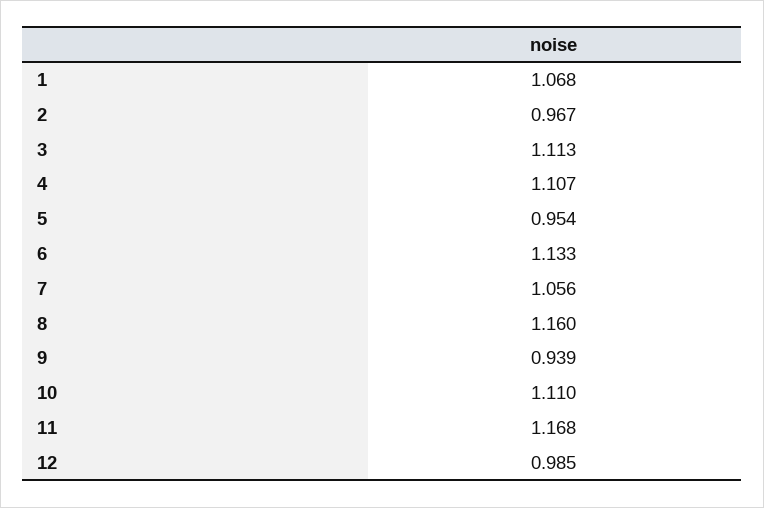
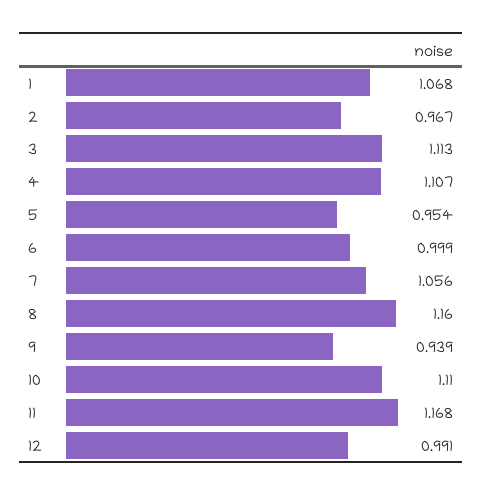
  {
    "1": 1.068,
    "2": 0.967,
    "3": 1.113,
    "4": 1.107,
    "5": 0.954,
-   "6": 1.133,
+   "6": 0.999,
    "7": 1.056,
    "8": 1.16,
    "9": 0.939,
    "10": 1.11,
    "11": 1.168,
-   "12": 0.985
+   "12": 0.991
  }

